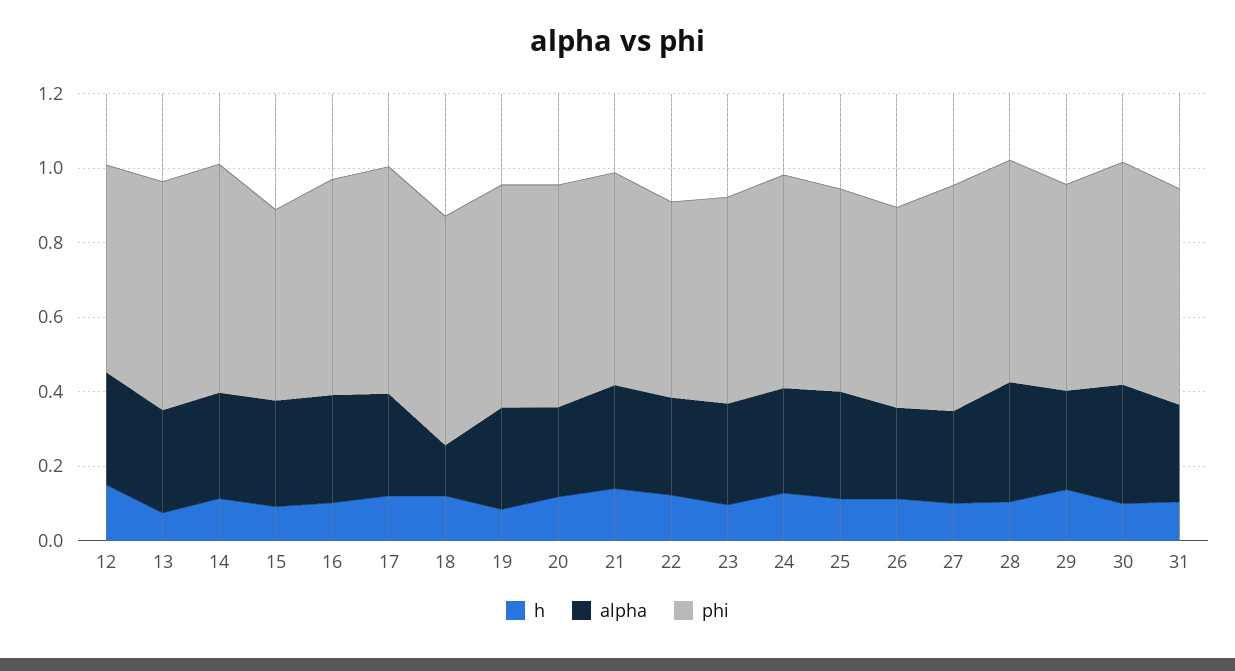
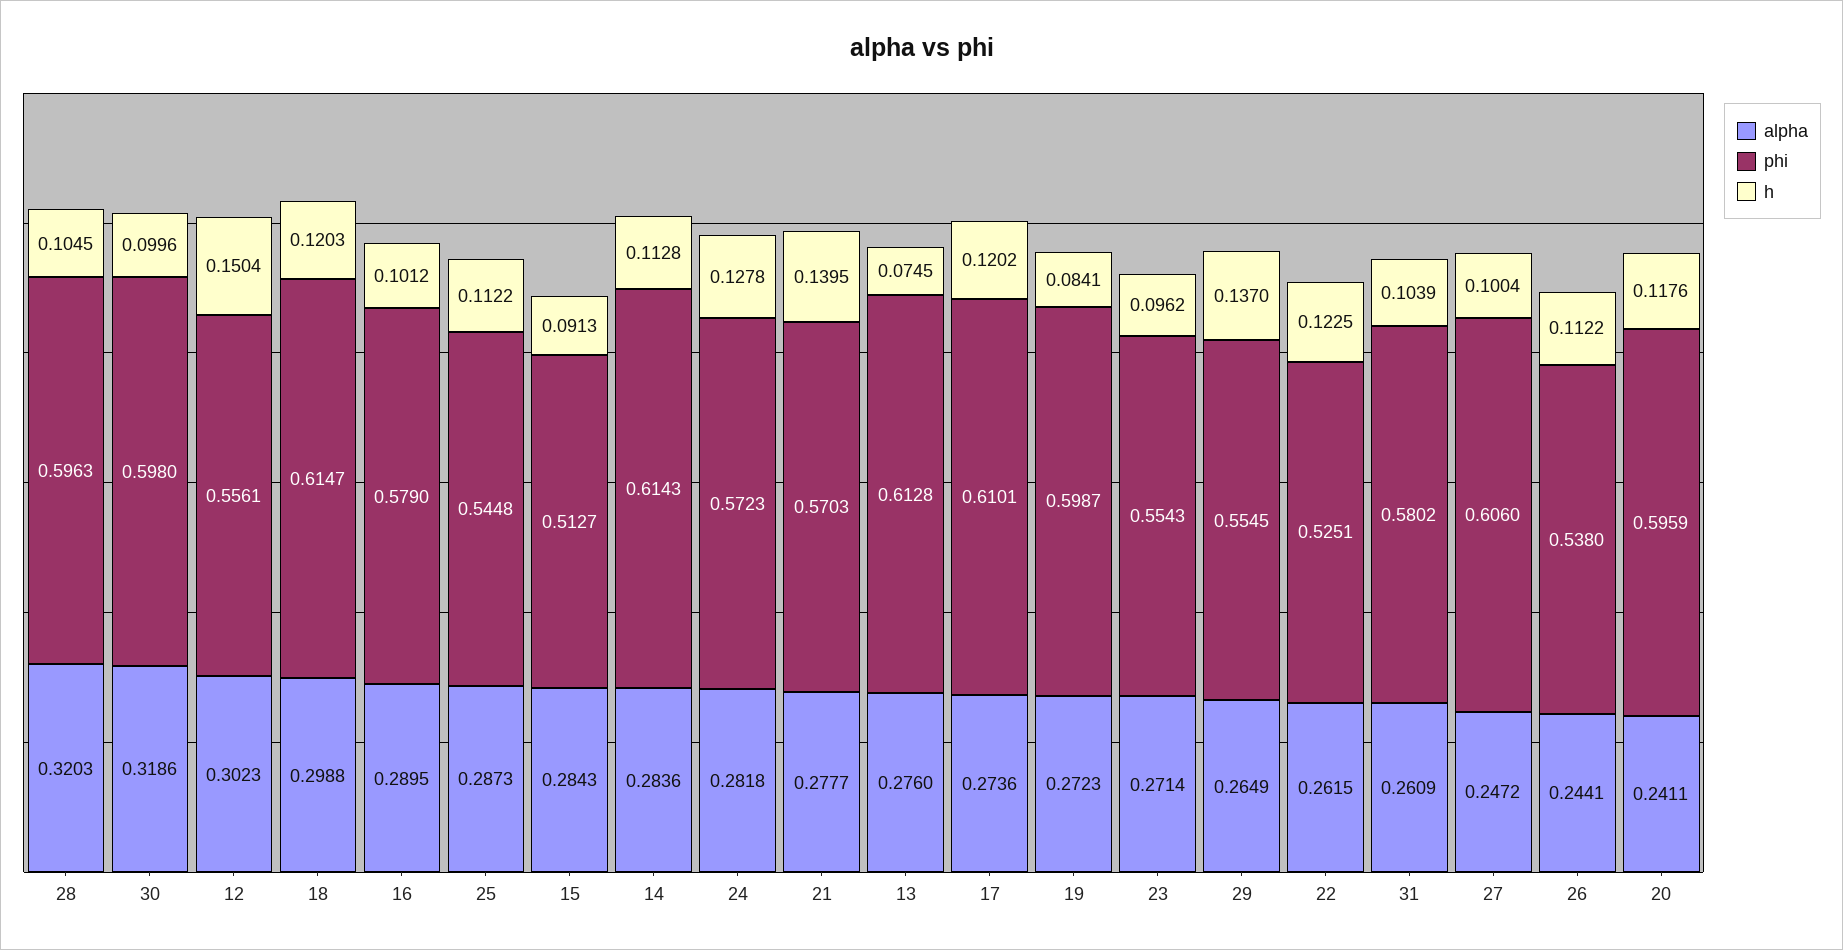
  {
    "h": {
      "12": 0.1504,
      "13": 0.0745,
      "14": 0.1128,
      "15": 0.0913,
      "16": 0.1012,
      "17": 0.1202,
      "18": 0.1203,
      "19": 0.0841,
      "20": 0.1176,
      "21": 0.1395,
      "22": 0.1225,
      "23": 0.0962,
      "24": 0.1278,
      "25": 0.1122,
      "26": 0.1122,
      "27": 0.1004,
      "28": 0.1045,
      "29": 0.137,
      "30": 0.0996,
      "31": 0.1039
    },
    "alpha": {
      "12": 0.3023,
      "13": 0.276,
      "14": 0.2836,
      "15": 0.2843,
      "16": 0.2895,
      "17": 0.2736,
-     "18": 0.15,
+     "18": 0.2988,
      "19": 0.2723,
      "20": 0.2411,
      "21": 0.2777,
      "22": 0.2615,
      "23": 0.2714,
      "24": 0.2818,
      "25": 0.2873,
      "26": 0.2441,
      "27": 0.2472,
      "28": 0.3203,
      "29": 0.2649,
      "30": 0.3186,
      "31": 0.2609
    },
    "phi": {
      "12": 0.5561,
      "13": 0.6128,
      "14": 0.6143,
      "15": 0.5127,
      "16": 0.579,
      "17": 0.6101,
      "18": 0.6147,
      "19": 0.5987,
      "20": 0.5959,
      "21": 0.5703,
      "22": 0.5251,
      "23": 0.5543,
      "24": 0.5723,
      "25": 0.5448,
      "26": 0.538,
      "27": 0.606,
      "28": 0.5963,
      "29": 0.5545,
      "30": 0.598,
      "31": 0.5802
    }
  }

